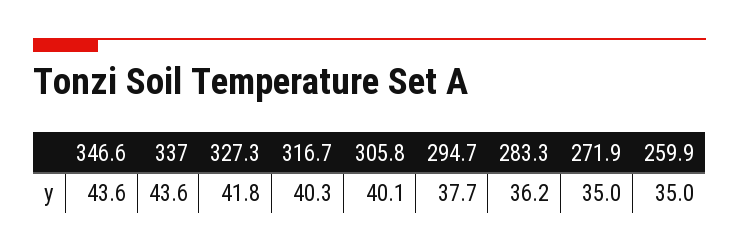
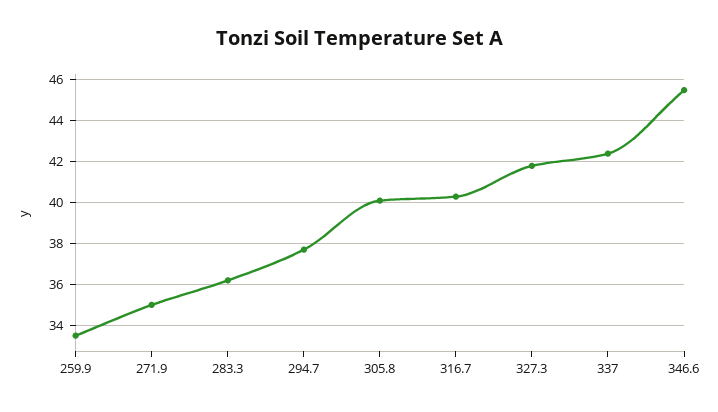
  {
-   "346.6": 43.6,
+   "346.6": 45.5,
-   "337": 43.6,
+   "337": 42.5,
    "327.3": 41.8,
    "316.7": 40.3,
    "305.8": 40.1,
    "294.7": 37.7,
    "283.3": 36.2,
    "271.9": 35,
-   "259.9": 35
+   "259.9": 33.5
  }

